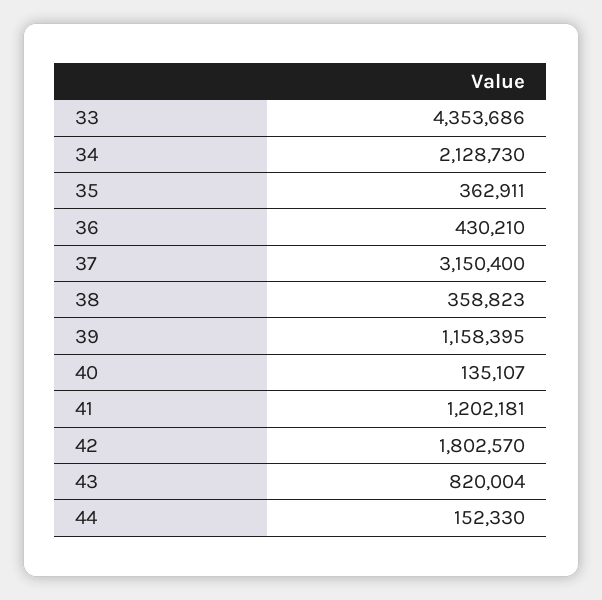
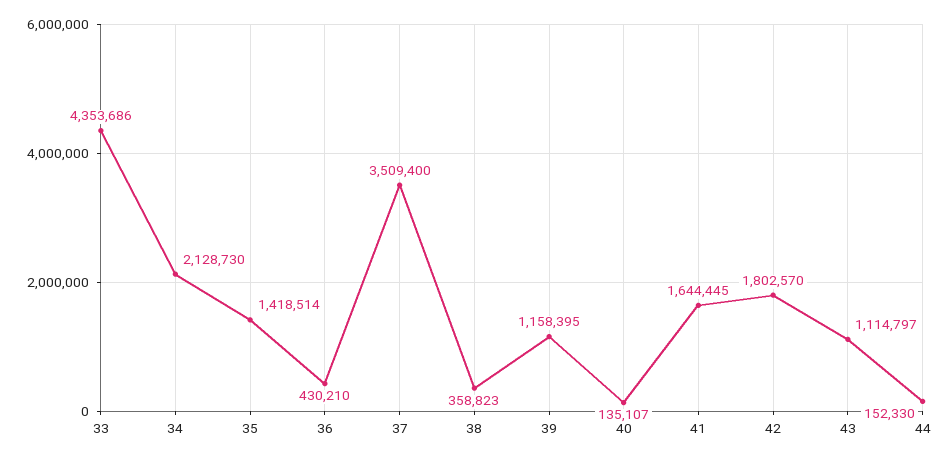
  {
    "33": 4353686,
    "34": 2128730,
-   "35": 362911,
+   "35": 1418514,
    "36": 430210,
-   "37": 3150400,
+   "37": 3509400,
    "38": 358823,
    "39": 1158395,
    "40": 135107,
-   "41": 1202181,
+   "41": 1644445,
    "42": 1802570,
-   "43": 820004,
+   "43": 1114797,
    "44": 152330
  }

